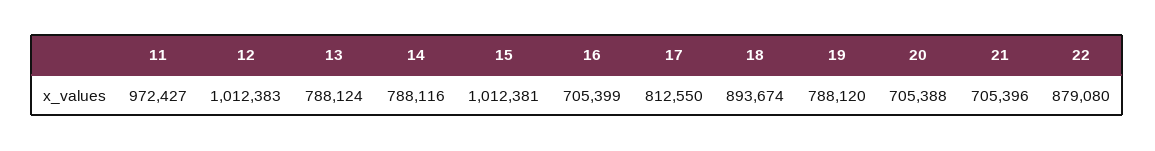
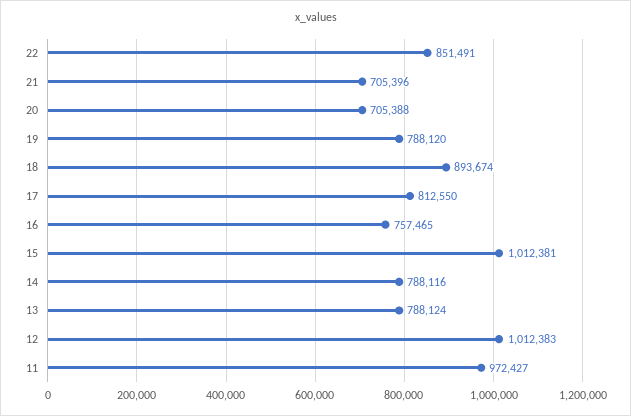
  {
    "11": 972427,
    "12": 1012383,
    "13": 788124,
    "14": 788116,
    "15": 1012381,
-   "16": 705399,
+   "16": 757465,
    "17": 812550,
    "18": 893674,
    "19": 788120,
    "20": 705388,
    "21": 705396,
-   "22": 879080
+   "22": 851491
  }

